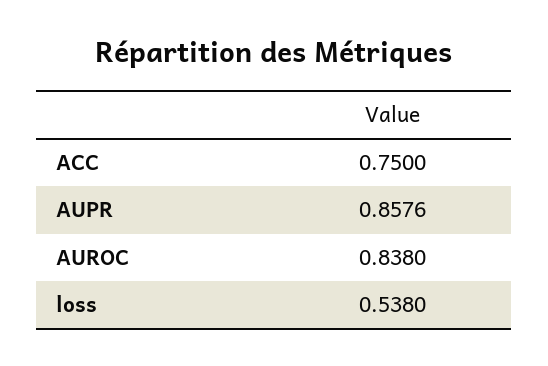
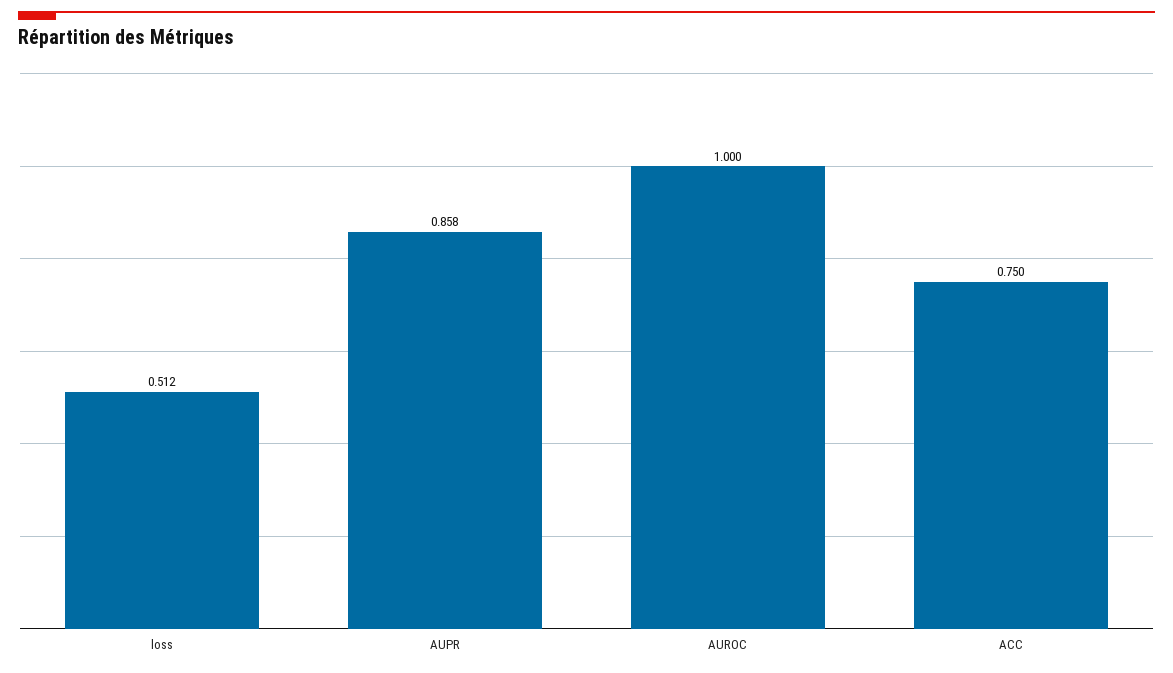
  {
    "ACC": 0.75,
    "AUPR": 0.8576,
-   "AUROC": 0.838,
+   "AUROC": 1,
-   "loss": 0.538
+   "loss": 0.512
  }

